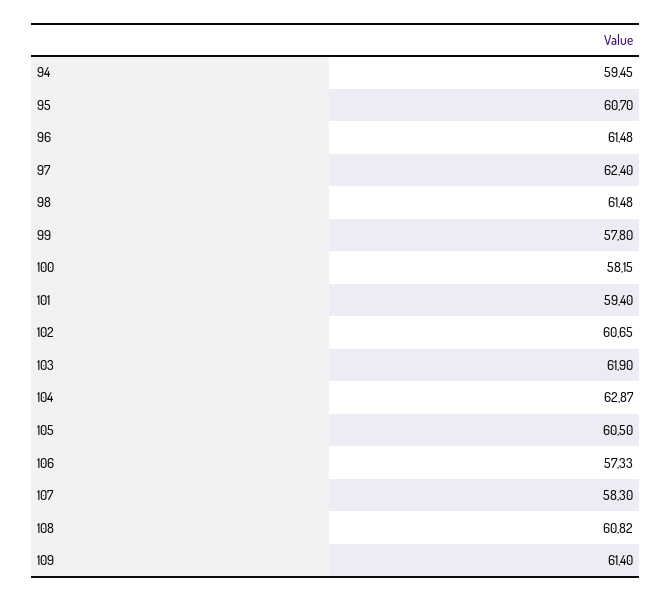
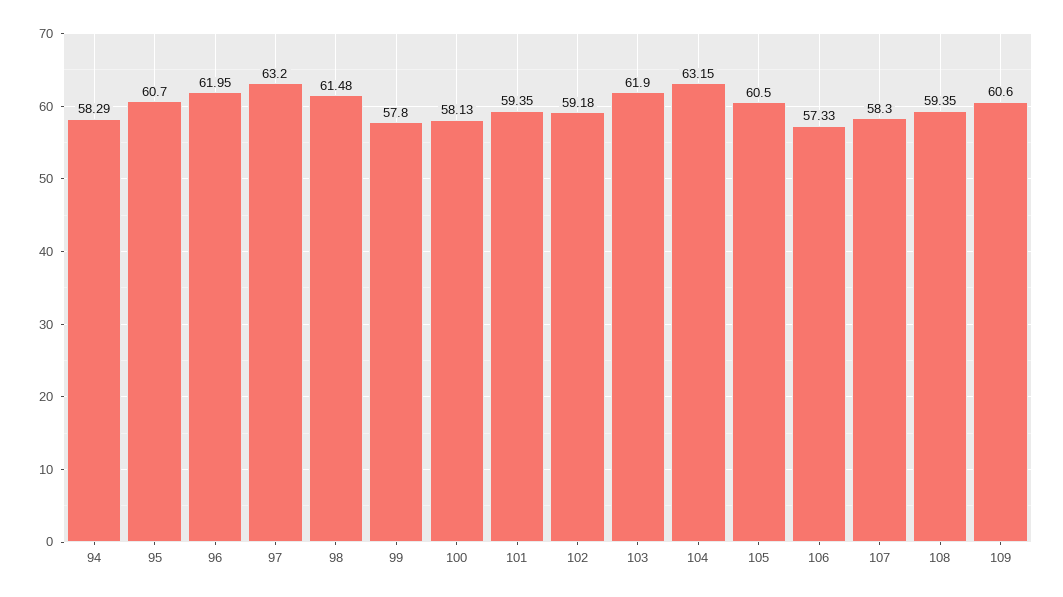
  {
-   "94": 59.45,
+   "94": 58.29,
    "95": 60.7,
-   "96": 61.48,
+   "96": 61.95,
-   "97": 62.4,
+   "97": 63.2,
    "98": 61.48,
    "99": 57.8,
-   "100": 58.15,
+   "100": 58.13,
-   "101": 59.4,
+   "101": 59.35,
-   "102": 60.65,
+   "102": 59.18,
    "103": 61.9,
-   "104": 62.87,
+   "104": 63.15,
    "105": 60.5,
    "106": 57.33,
    "107": 58.3,
-   "108": 60.82,
+   "108": 59.35,
-   "109": 61.4
+   "109": 60.6
  }

